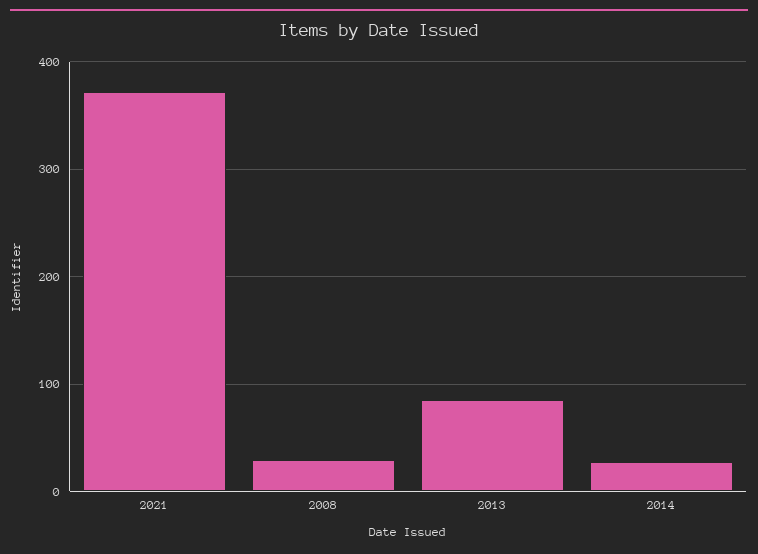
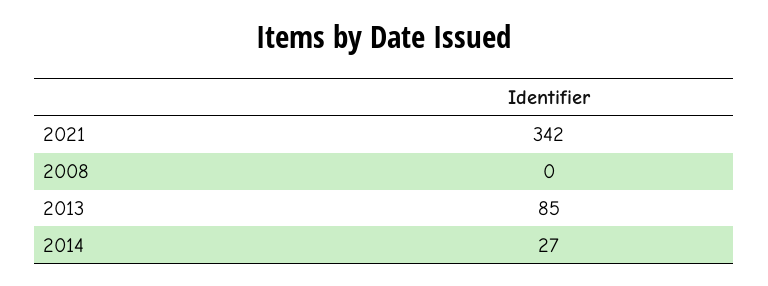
  {
-   "2021": 370,
+   "2021": 342,
-   "2008": 30,
+   "2008": 0,
    "2013": 85,
    "2014": 27
  }

